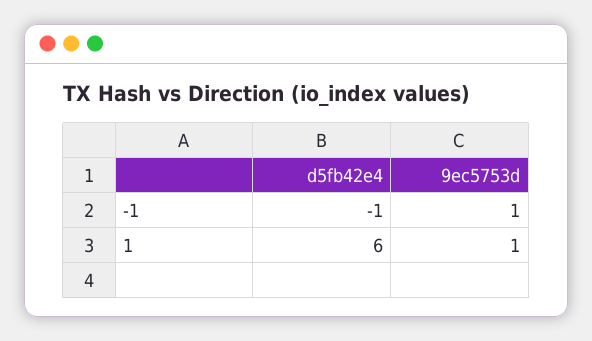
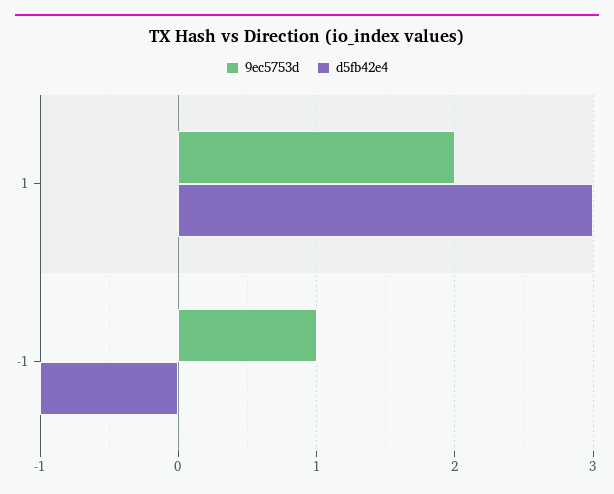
  {
    "d5fb42e4": {
      "-1": -1,
-     "1": 6
+     "1": 3
    },
    "9ec5753d": {
      "-1": 1,
-     "1": 1
+     "1": 2
    }
  }

